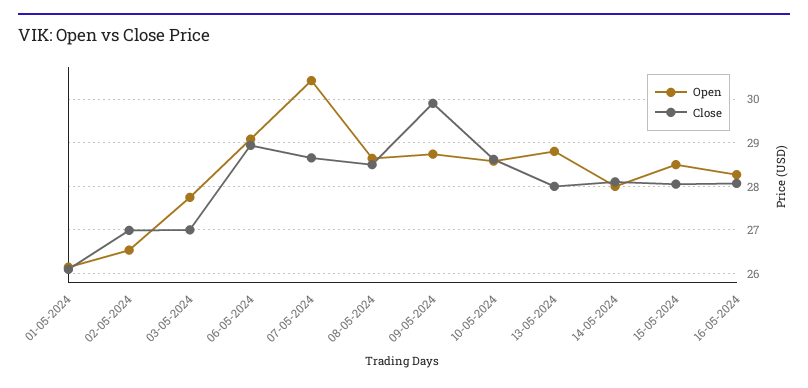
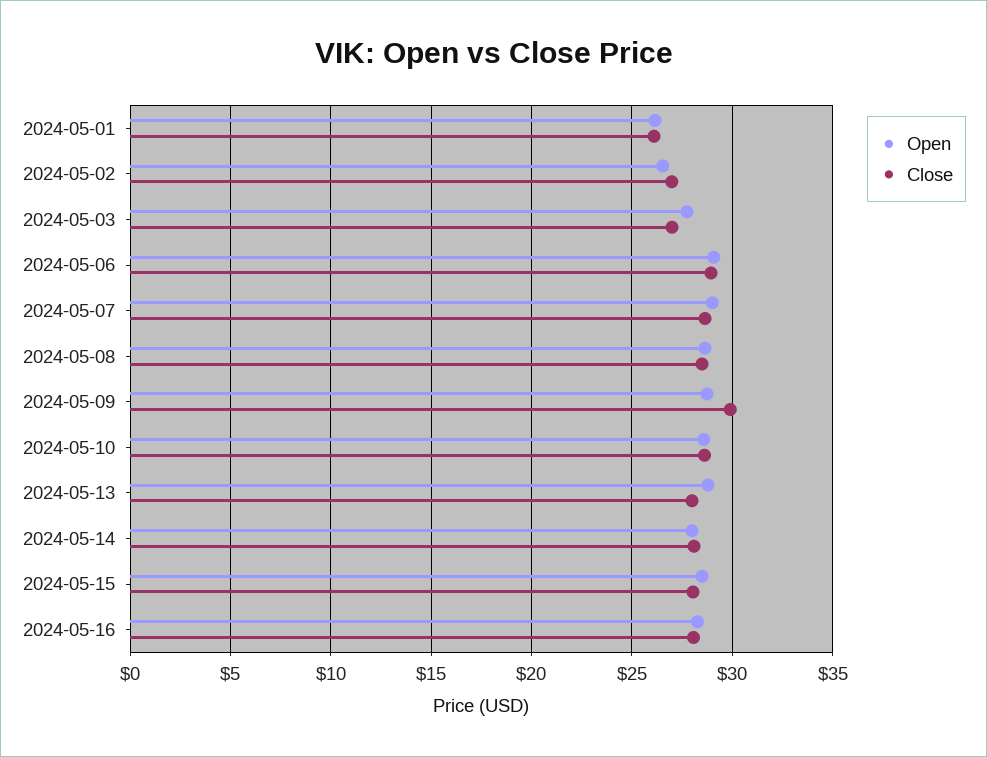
  {
    "Open": {
      "01-05-2024": 26.2,
      "02-05-2024": 26.6,
      "03-05-2024": 27.8,
      "06-05-2024": 29,
-     "07-05-2024": 30.4,
+     "07-05-2024": 29,
      "08-05-2024": 28.6,
      "09-05-2024": 28.8,
      "10-05-2024": 28.6,
      "13-05-2024": 28.8,
      "14-05-2024": 28,
      "15-05-2024": 28.6,
      "16-05-2024": 28.2
    },
    "Close": {
      "01-05-2024": 26.2,
      "02-05-2024": 27,
      "03-05-2024": 27,
      "06-05-2024": 29,
      "07-05-2024": 28.6,
      "08-05-2024": 28.6,
      "09-05-2024": 30,
      "10-05-2024": 28.6,
      "13-05-2024": 28,
      "14-05-2024": 28.2,
      "15-05-2024": 28,
      "16-05-2024": 28
    }
  }

